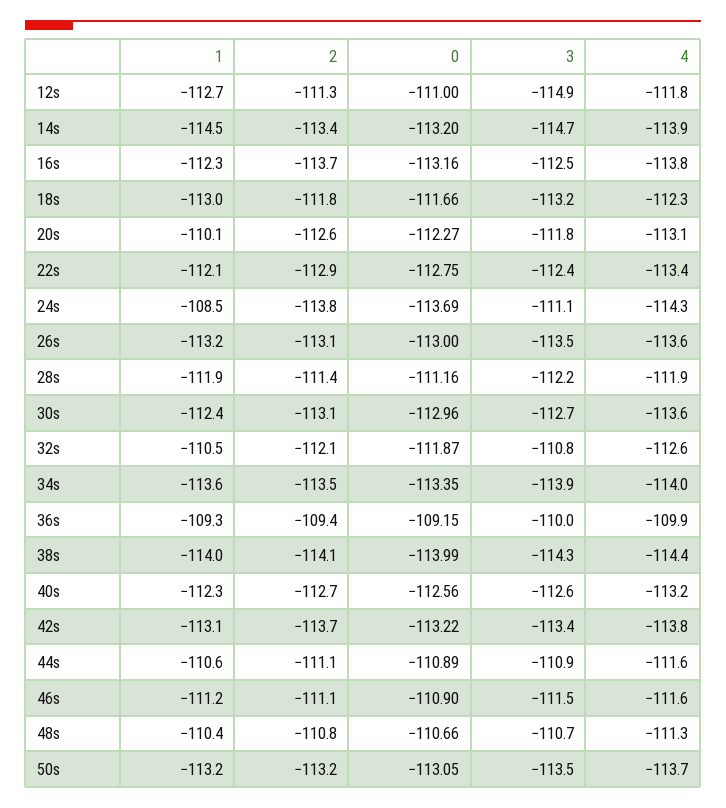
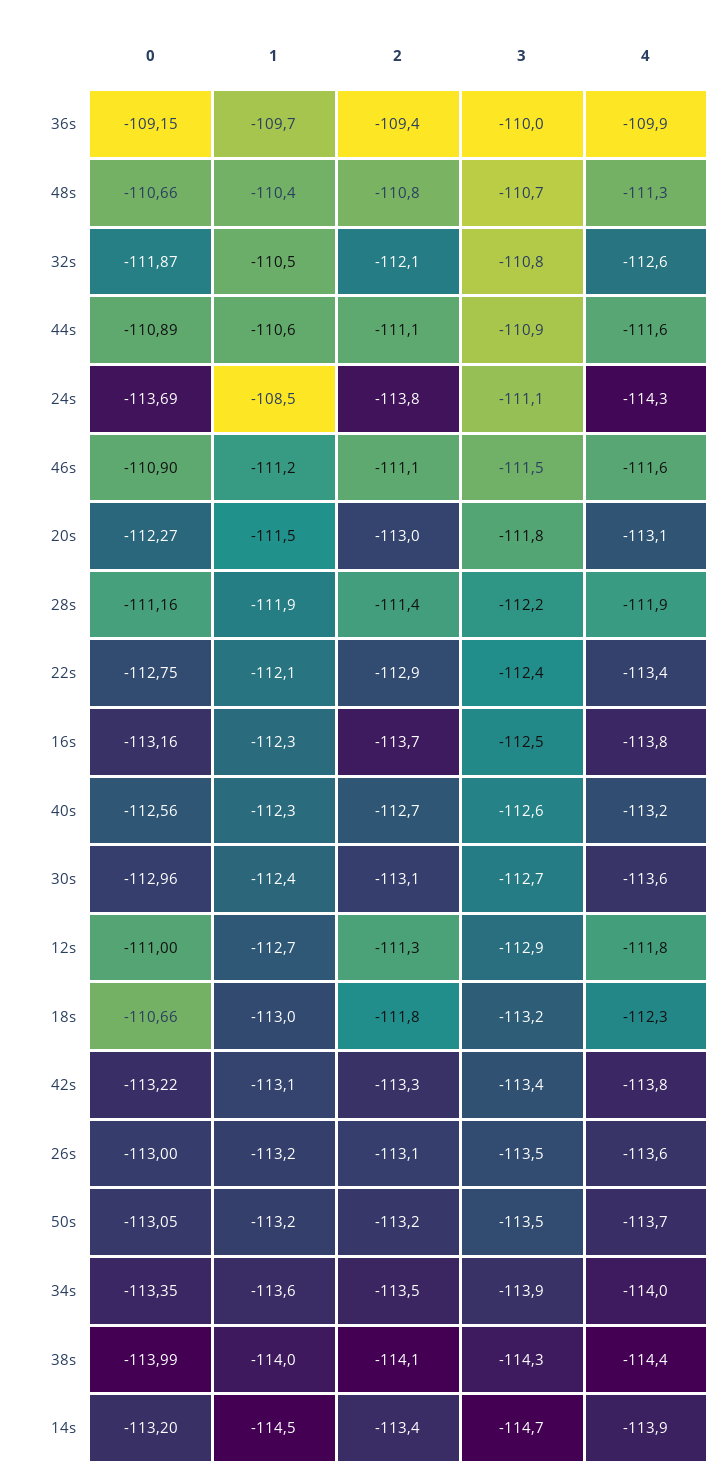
  {
    "1": {
      "12s": -112.7,
      "14s": -114.5,
      "16s": -112.3,
      "18s": -113,
-     "20s": -110.1,
+     "20s": -111.5,
      "22s": -112.1,
      "24s": -108.5,
      "26s": -113.2,
      "28s": -111.9,
      "30s": -112.4,
      "32s": -110.5,
      "34s": -113.6,
-     "36s": -109.3,
+     "36s": -109.7,
      "38s": -114,
      "40s": -112.3,
      "42s": -113.1,
      "44s": -110.6,
      "46s": -111.2,
      "48s": -110.4,
      "50s": -113.2
    },
    "2": {
      "12s": -111.3,
      "14s": -113.4,
      "16s": -113.7,
      "18s": -111.8,
-     "20s": -112.6,
+     "20s": -113,
      "22s": -112.9,
      "24s": -113.8,
      "26s": -113.1,
      "28s": -111.4,
      "30s": -113.1,
      "32s": -112.1,
      "34s": -113.5,
      "36s": -109.4,
      "38s": -114.1,
      "40s": -112.7,
-     "42s": -113.7,
+     "42s": -113.3,
      "44s": -111.1,
      "46s": -111.1,
      "48s": -110.8,
      "50s": -113.2
    },
    "0": {
      "12s": -111,
      "14s": -113.2,
      "16s": -113.16,
-     "18s": -111.66,
+     "18s": -110.66,
      "20s": -112.27,
      "22s": -112.75,
      "24s": -113.69,
      "26s": -113,
      "28s": -111.16,
      "30s": -112.96,
      "32s": -111.87,
      "34s": -113.35,
      "36s": -109.15,
      "38s": -113.99,
      "40s": -112.56,
      "42s": -113.22,
      "44s": -110.89,
      "46s": -110.9,
      "48s": -110.66,
      "50s": -113.05
    },
    "3": {
-     "12s": -114.9,
+     "12s": -112.9,
      "14s": -114.7,
      "16s": -112.5,
      "18s": -113.2,
      "20s": -111.8,
      "22s": -112.4,
      "24s": -111.1,
      "26s": -113.5,
      "28s": -112.2,
      "30s": -112.7,
      "32s": -110.8,
      "34s": -113.9,
      "36s": -110,
      "38s": -114.3,
      "40s": -112.6,
      "42s": -113.4,
      "44s": -110.9,
      "46s": -111.5,
      "48s": -110.7,
      "50s": -113.5
    },
    "4": {
      "12s": -111.8,
      "14s": -113.9,
      "16s": -113.8,
      "18s": -112.3,
      "20s": -113.1,
      "22s": -113.4,
      "24s": -114.3,
      "26s": -113.6,
      "28s": -111.9,
      "30s": -113.6,
      "32s": -112.6,
      "34s": -114,
      "36s": -109.9,
      "38s": -114.4,
      "40s": -113.2,
      "42s": -113.8,
      "44s": -111.6,
      "46s": -111.6,
      "48s": -111.3,
      "50s": -113.7
    }
  }

